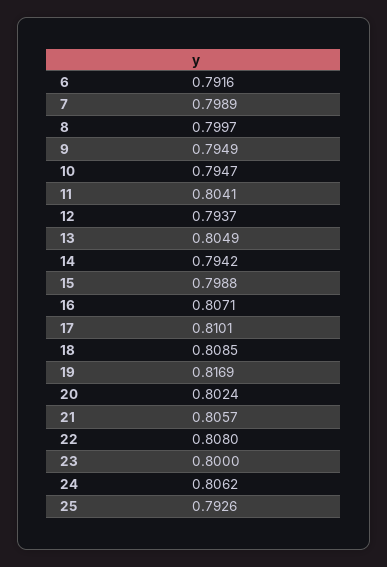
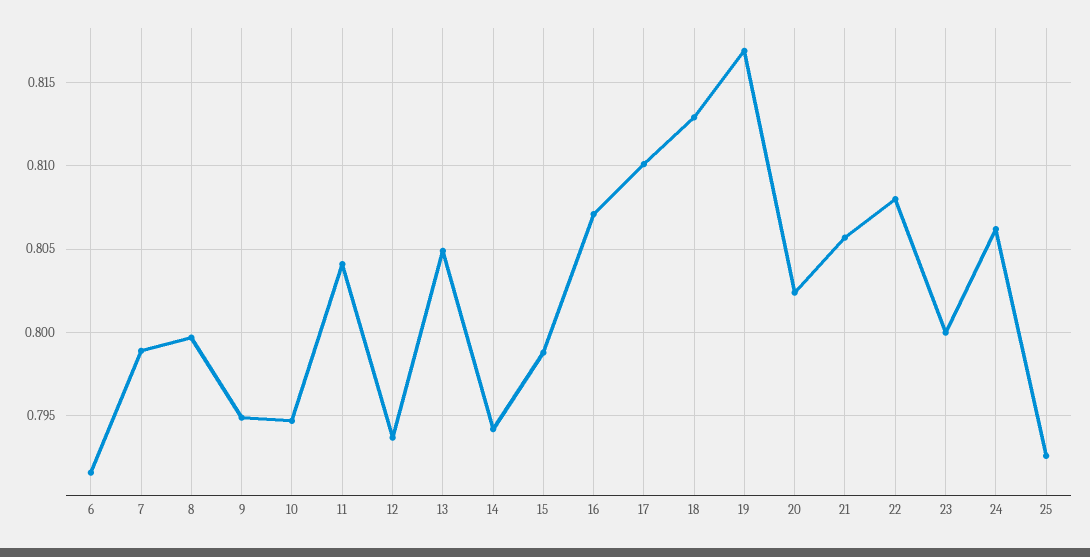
  {
    "6": 0.7916,
    "7": 0.7989,
    "8": 0.7997,
    "9": 0.7949,
    "10": 0.7947,
    "11": 0.8041,
    "12": 0.7937,
    "13": 0.8049,
    "14": 0.7942,
    "15": 0.7988,
    "16": 0.8071,
    "17": 0.8101,
-   "18": 0.8085,
+   "18": 0.813,
    "19": 0.8169,
    "20": 0.8024,
    "21": 0.8057,
    "22": 0.808,
    "23": 0.8,
    "24": 0.8062,
    "25": 0.7926
  }

